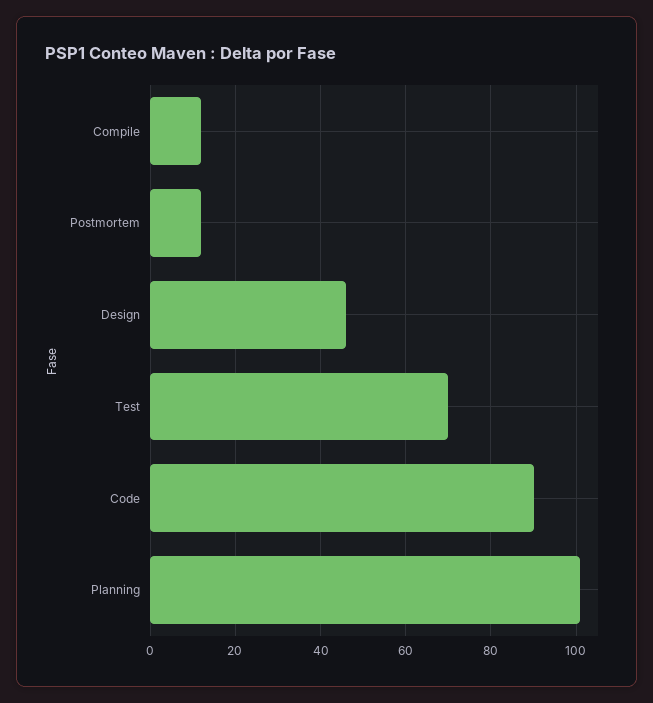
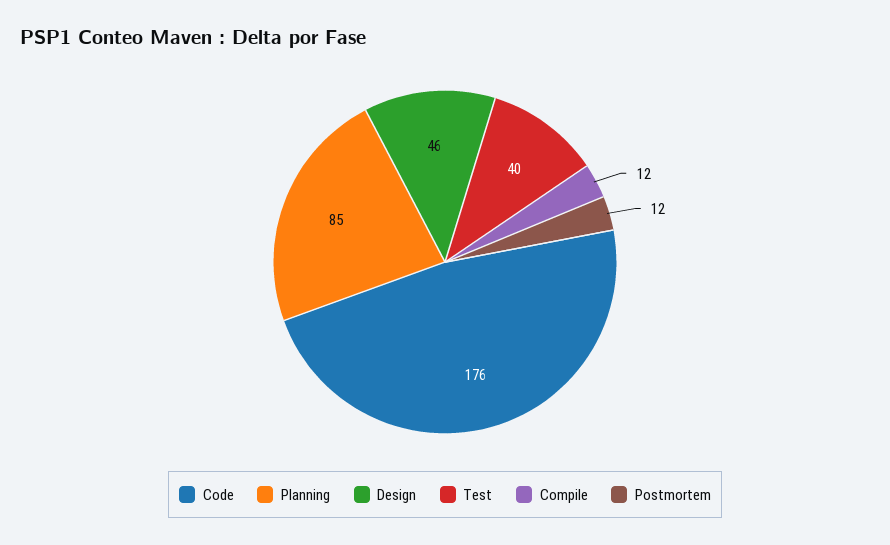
  {
    "Compile": 12,
    "Postmortem": 12,
    "Design": 46,
-   "Test": 70,
+   "Test": 40,
-   "Code": 90,
+   "Code": 176,
-   "Planning": 100
+   "Planning": 85
  }

